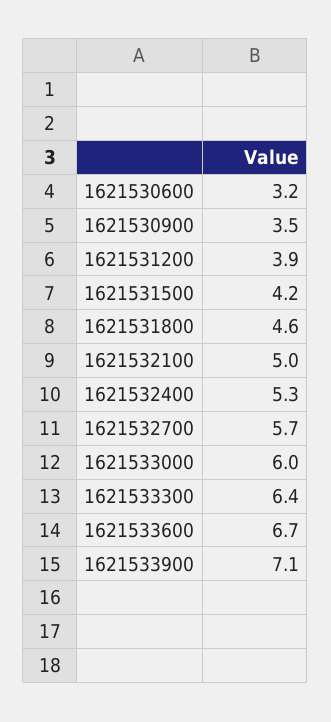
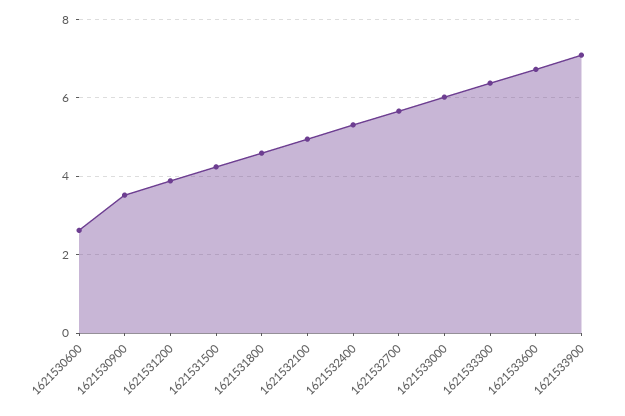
  {
-   "1621530600": 3.2,
+   "1621530600": 2.6,
    "1621530900": 3.5,
    "1621531200": 3.9,
    "1621531500": 4.2,
    "1621531800": 4.6,
    "1621532100": 5,
    "1621532400": 5.3,
    "1621532700": 5.7,
    "1621533000": 6,
    "1621533300": 6.4,
    "1621533600": 6.7,
    "1621533900": 7.1
  }

